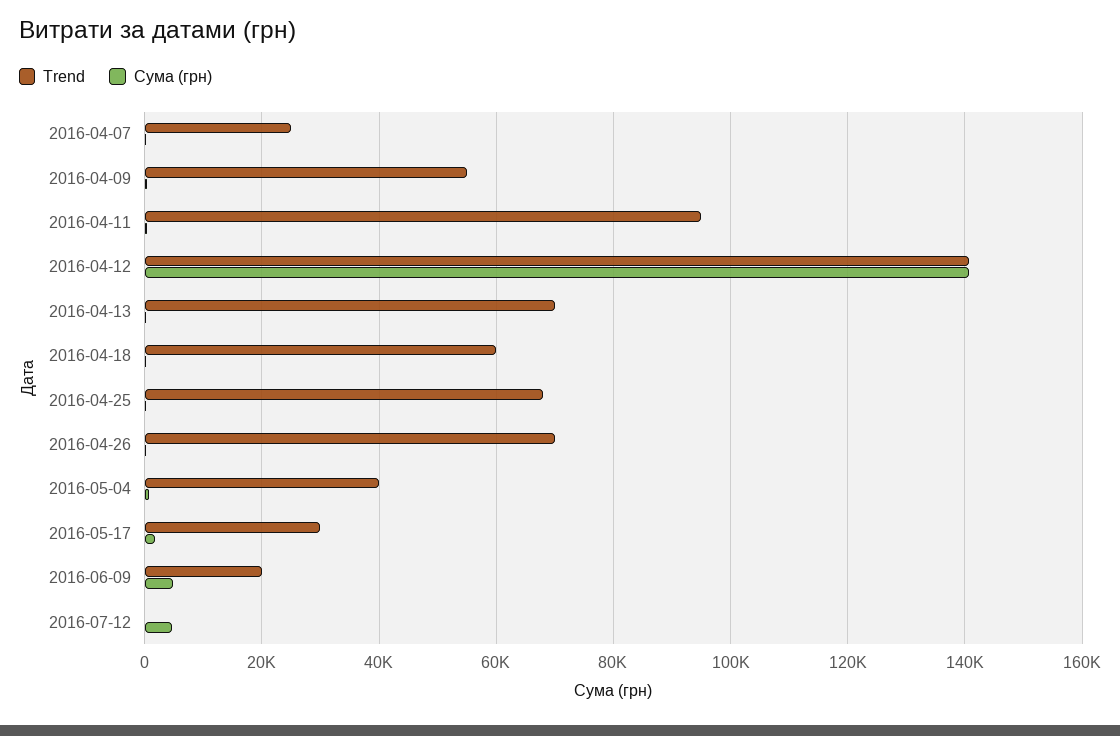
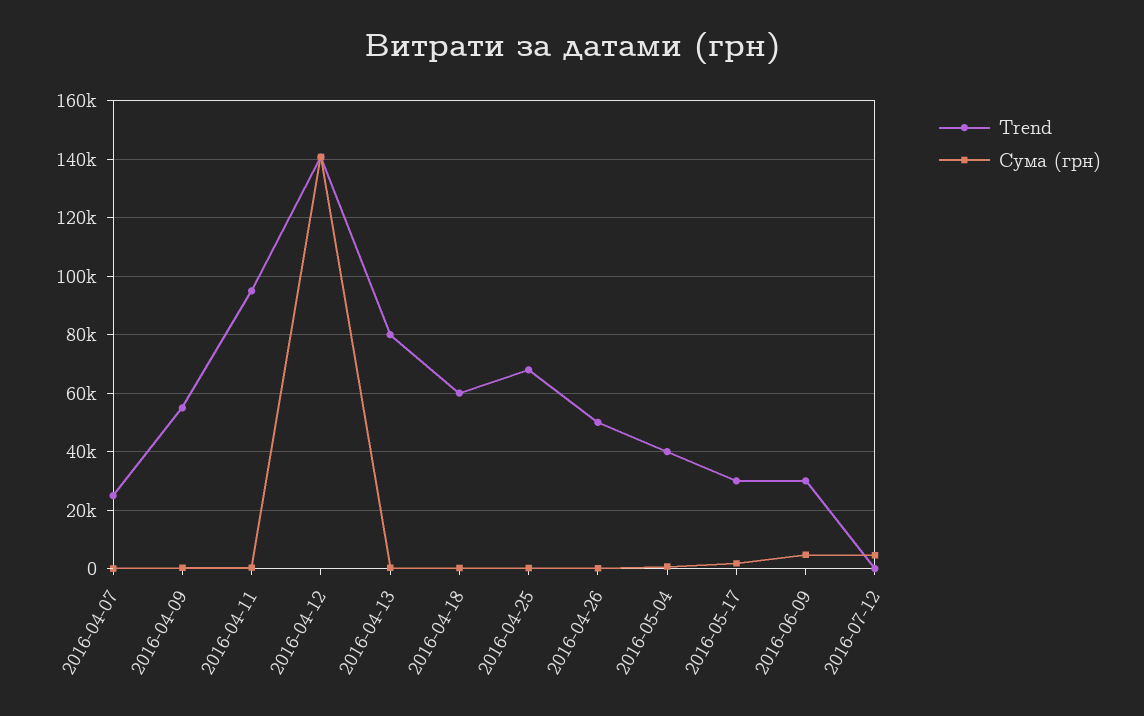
  {
    "Trend": {
      "2016-04-07": 26000,
      "2016-04-09": 56000,
      "2016-04-11": 96000,
      "2016-04-12": 140000,
-     "2016-04-13": 70000,
+     "2016-04-13": 80000,
      "2016-04-18": 60000,
      "2016-04-25": 68000,
-     "2016-04-26": 70000,
+     "2016-04-26": 50000,
      "2016-05-04": 40000,
      "2016-05-17": 30000,
-     "2016-06-09": 20000,
+     "2016-06-09": 30000,
      "2016-07-12": 0
    },
    "Сума (грн)": {
      "2016-04-07": 0,
      "2016-04-09": 0,
      "2016-04-11": 0,
      "2016-04-12": 140000,
      "2016-04-13": 0,
      "2016-04-18": 0,
      "2016-04-25": 0,
      "2016-04-26": 0,
      "2016-05-04": 0,
      "2016-05-17": 2000,
      "2016-06-09": 4000,
      "2016-07-12": 4000
    }
  }

